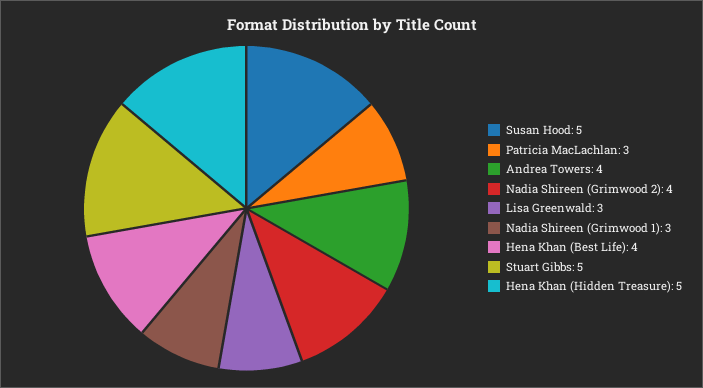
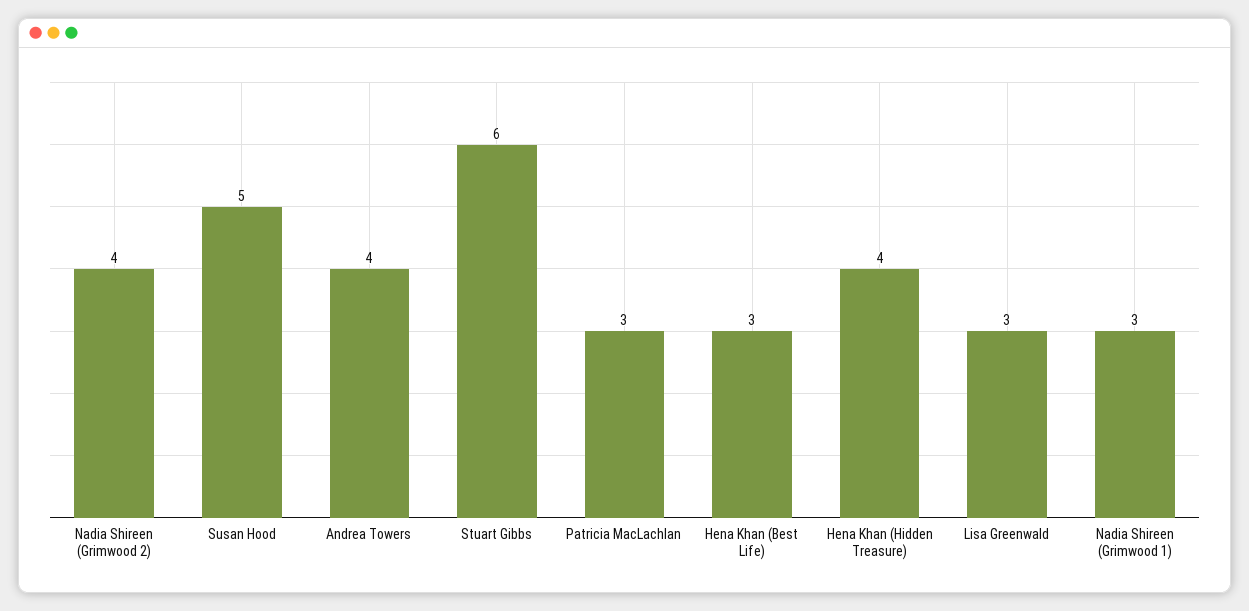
  {
    "Susan Hood": 5,
    "Patricia MacLachlan": 3,
    "Andrea Towers": 4,
    "Nadia Shireen (Grimwood 2)": 4,
    "Lisa Greenwald": 3,
    "Nadia Shireen (Grimwood 1)": 3,
-   "Hena Khan (Best Life)": 4,
+   "Hena Khan (Best Life)": 3,
-   "Stuart Gibbs": 5,
+   "Stuart Gibbs": 6,
-   "Hena Khan (Hidden Treasure)": 5
+   "Hena Khan (Hidden Treasure)": 4
  }

